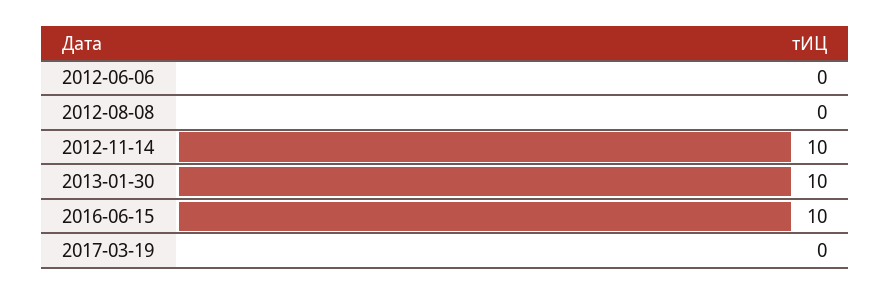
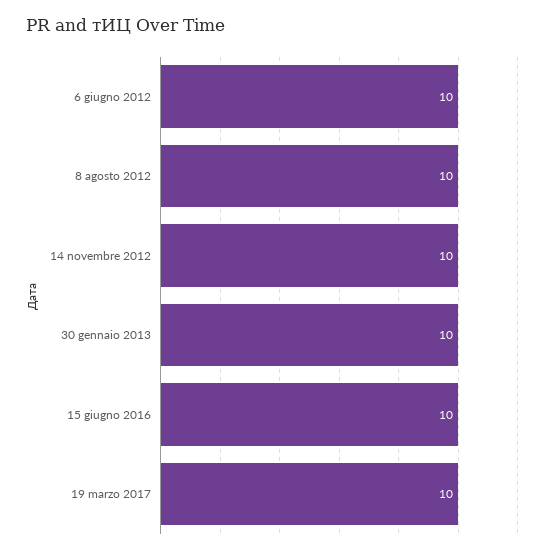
  {
-   "2012-06-06": 0,
+   "2012-06-06": 10,
-   "2012-08-08": 0,
+   "2012-08-08": 10,
    "2012-11-14": 10,
    "2013-01-30": 10,
    "2016-06-15": 10,
-   "2017-03-19": 0
+   "2017-03-19": 10
  }

